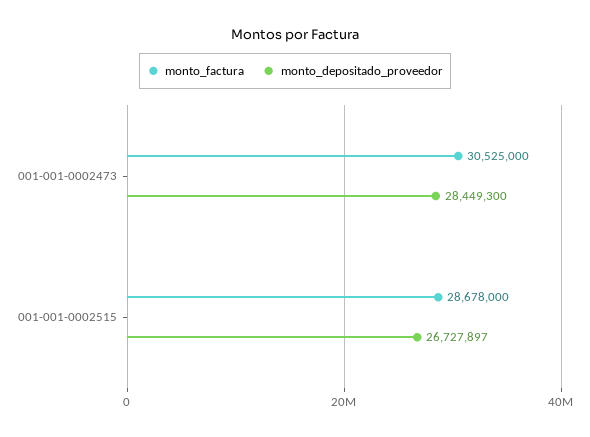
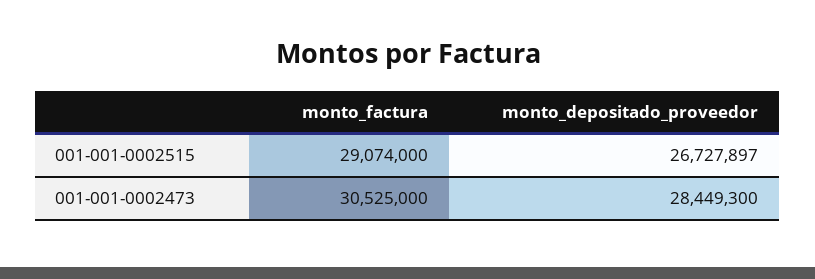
  {
    "monto_factura": {
      "001-001-0002473": 30525000,
-     "001-001-0002515": 28678000
+     "001-001-0002515": 29074000
    },
    "monto_depositado_proveedor": {
      "001-001-0002473": 28449300,
      "001-001-0002515": 26727897
    }
  }

